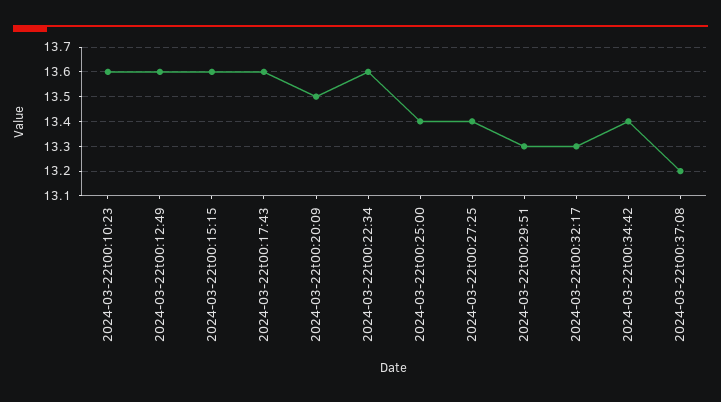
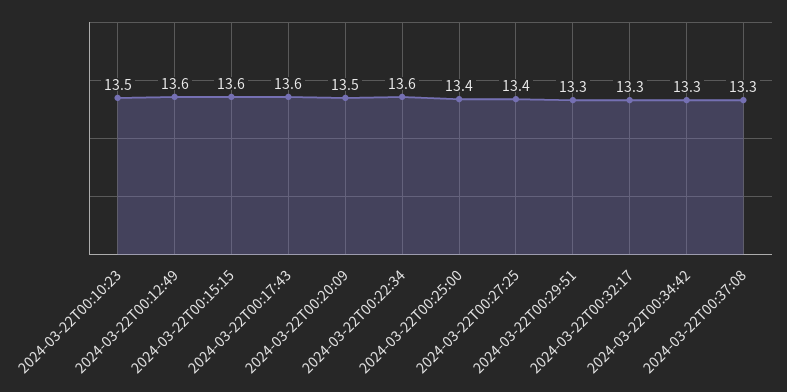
  {
-   "2024-03-22t00:10:23": 13.6,
+   "2024-03-22t00:10:23": 13.5,
    "2024-03-22t00:12:49": 13.6,
    "2024-03-22t00:15:15": 13.6,
    "2024-03-22t00:17:43": 13.6,
    "2024-03-22t00:20:09": 13.5,
    "2024-03-22t00:22:34": 13.6,
    "2024-03-22t00:25:00": 13.4,
    "2024-03-22t00:27:25": 13.4,
    "2024-03-22t00:29:51": 13.3,
    "2024-03-22t00:32:17": 13.3,
-   "2024-03-22t00:34:42": 13.4,
+   "2024-03-22t00:34:42": 13.3,
-   "2024-03-22t00:37:08": 13.2
+   "2024-03-22t00:37:08": 13.3
  }

